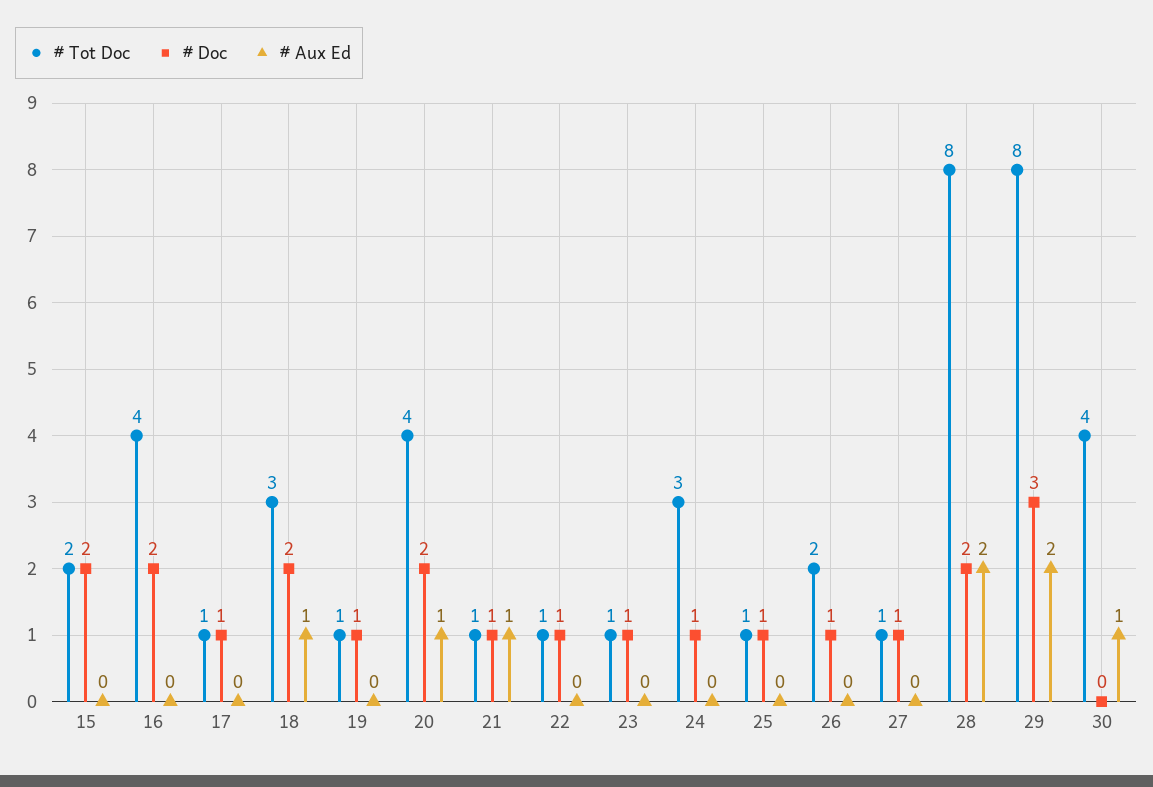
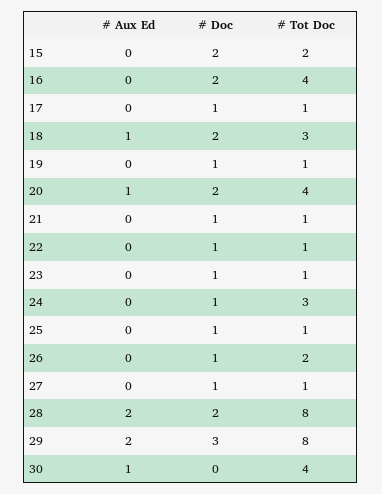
  {
    "# Tot Doc": {
      "15": 2,
      "16": 4,
      "17": 1,
      "18": 3,
      "19": 1,
      "20": 4,
      "21": 1,
      "22": 1,
      "23": 1,
      "24": 3,
      "25": 1,
      "26": 2,
      "27": 1,
      "28": 8,
      "29": 8,
      "30": 4
    },
    "# Doc": {
      "15": 2,
      "16": 2,
      "17": 1,
      "18": 2,
      "19": 1,
      "20": 2,
      "21": 1,
      "22": 1,
      "23": 1,
      "24": 1,
      "25": 1,
      "26": 1,
      "27": 1,
      "28": 2,
      "29": 3,
      "30": 0
    },
    "# Aux Ed": {
      "15": 0,
      "16": 0,
      "17": 0,
      "18": 1,
      "19": 0,
      "20": 1,
-     "21": 1,
+     "21": 0,
      "22": 0,
      "23": 0,
      "24": 0,
      "25": 0,
      "26": 0,
      "27": 0,
      "28": 2,
      "29": 2,
      "30": 1
    }
  }

